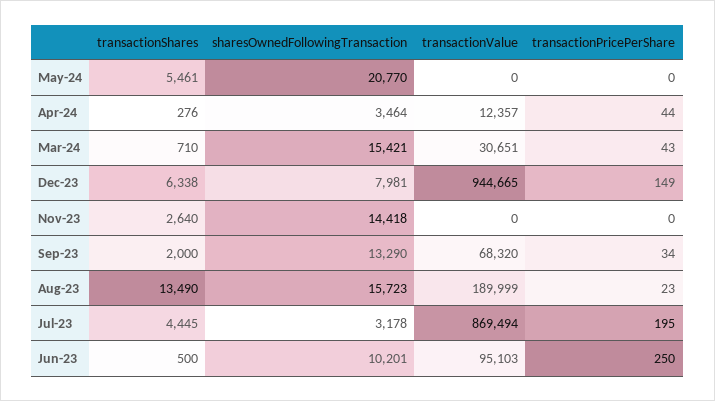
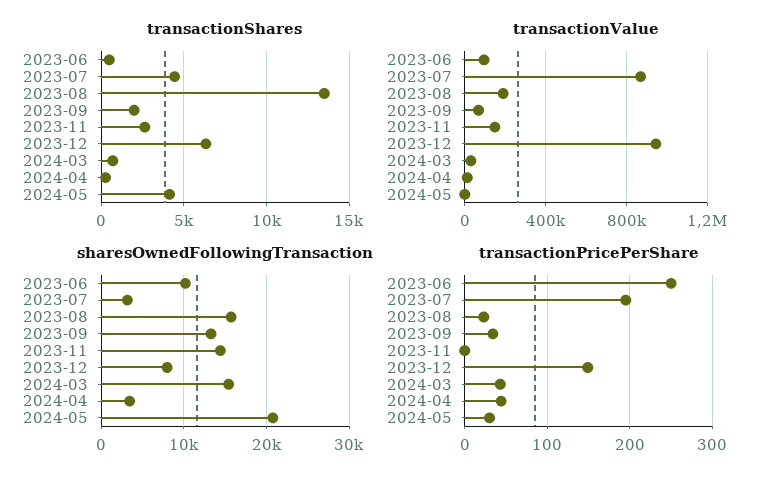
  {
    "transactionShares": {
-     "May-24": 5461,
+     "May-24": 4000,
      "Apr-24": 276,
      "Mar-24": 710,
      "Dec-23": 6338,
      "Nov-23": 2640,
      "Sep-23": 2000,
      "Aug-23": 13490,
      "Jul-23": 4445,
      "Jun-23": 500
    },
    "sharesOwnedFollowingTransaction": {
      "May-24": 20770,
      "Apr-24": 3464,
      "Mar-24": 15421,
      "Dec-23": 7981,
      "Nov-23": 14418,
      "Sep-23": 13290,
      "Aug-23": 15723,
      "Jul-23": 3178,
      "Jun-23": 10201
    },
    "transactionValue": {
      "May-24": 0,
      "Apr-24": 12357,
      "Mar-24": 30651,
      "Dec-23": 944665,
-     "Nov-23": 0,
+     "Nov-23": 150000,
      "Sep-23": 68320,
      "Aug-23": 189999,
      "Jul-23": 869494,
      "Jun-23": 95103
    },
    "transactionPricePerShare": {
-     "May-24": 0,
+     "May-24": 30,
      "Apr-24": 44,
      "Mar-24": 43,
      "Dec-23": 149,
      "Nov-23": 0,
      "Sep-23": 34,
      "Aug-23": 23,
      "Jul-23": 195,
      "Jun-23": 250
    }
  }

